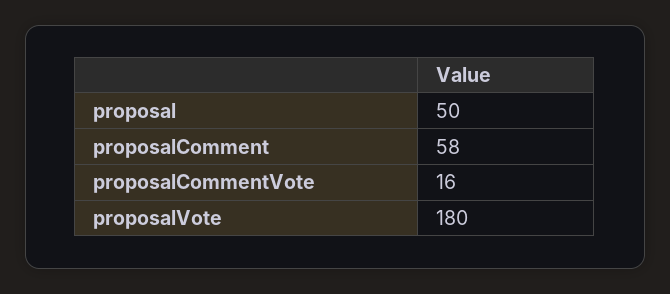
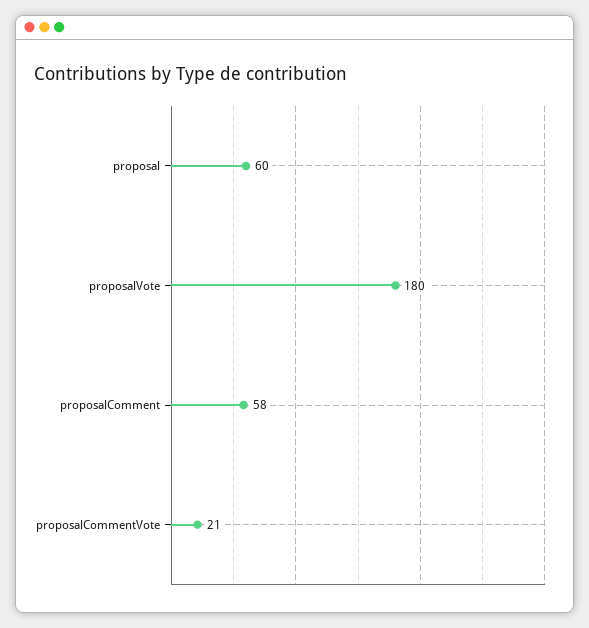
  {
-   "proposal": 50,
+   "proposal": 60,
    "proposalComment": 58,
-   "proposalCommentVote": 16,
+   "proposalCommentVote": 21,
    "proposalVote": 180
  }

